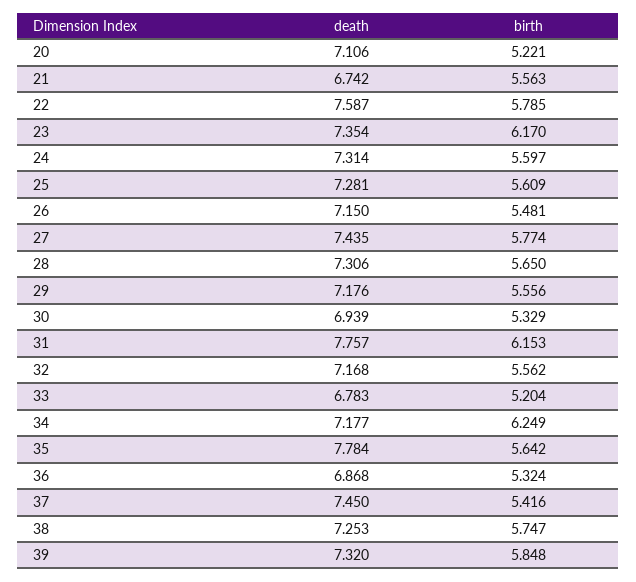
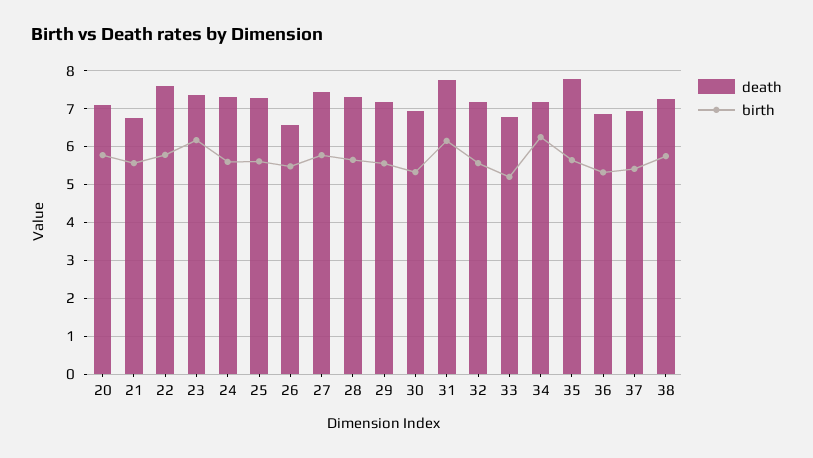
  {
    "death": {
      "20": 7.106,
      "21": 6.742,
      "22": 7.587,
      "23": 7.354,
      "24": 7.314,
      "25": 7.281,
-     "26": 7.15,
+     "26": 6.6,
      "27": 7.435,
      "28": 7.306,
      "29": 7.176,
      "30": 6.939,
      "31": 7.757,
      "32": 7.168,
      "33": 6.783,
      "34": 7.177,
      "35": 7.784,
      "36": 6.868,
-     "37": 7.45,
+     "37": 7,
-     "38": 7.253,
+     "38": 7.253
-     "39": 7.32
    },
    "birth": {
-     "20": 5.221,
+     "20": 5.8,
      "21": 5.563,
      "22": 5.785,
      "23": 6.17,
      "24": 5.597,
      "25": 5.609,
      "26": 5.481,
      "27": 5.774,
      "28": 5.65,
      "29": 5.556,
      "30": 5.329,
      "31": 6.153,
      "32": 5.562,
      "33": 5.204,
      "34": 6.249,
      "35": 5.642,
      "36": 5.324,
      "37": 5.416,
-     "38": 5.747,
+     "38": 5.747
-     "39": 5.848
    }
  }

